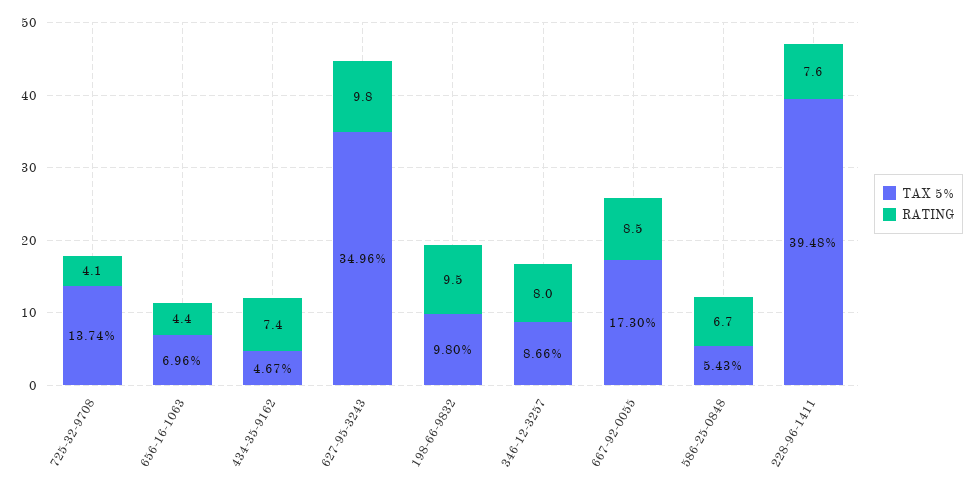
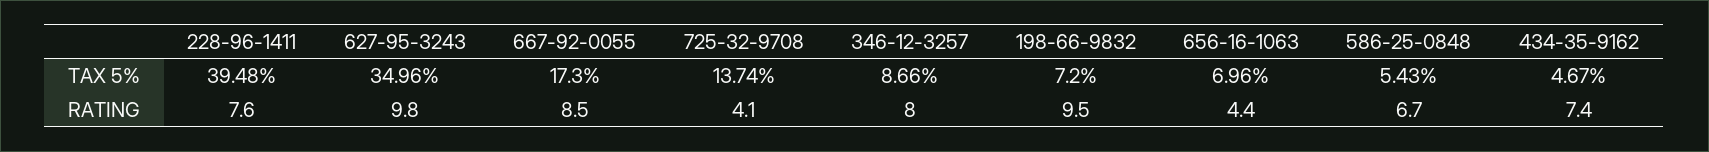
  {
    "TAX 5%": {
      "725-32-9708": 13.74,
      "656-16-1063": 6.96,
      "434-35-9162": 4.67,
      "627-95-3243": 34.96,
-     "198-66-9832": 9.8,
+     "198-66-9832": 7.2,
      "346-12-3257": 8.66,
      "667-92-0055": 17.3,
      "586-25-0848": 5.43,
      "228-96-1411": 39.48
    },
    "RATING": {
      "725-32-9708": 4.1,
      "656-16-1063": 4.4,
      "434-35-9162": 7.4,
      "627-95-3243": 9.8,
      "198-66-9832": 9.5,
      "346-12-3257": 8,
      "667-92-0055": 8.5,
      "586-25-0848": 6.7,
      "228-96-1411": 7.6
    }
  }

